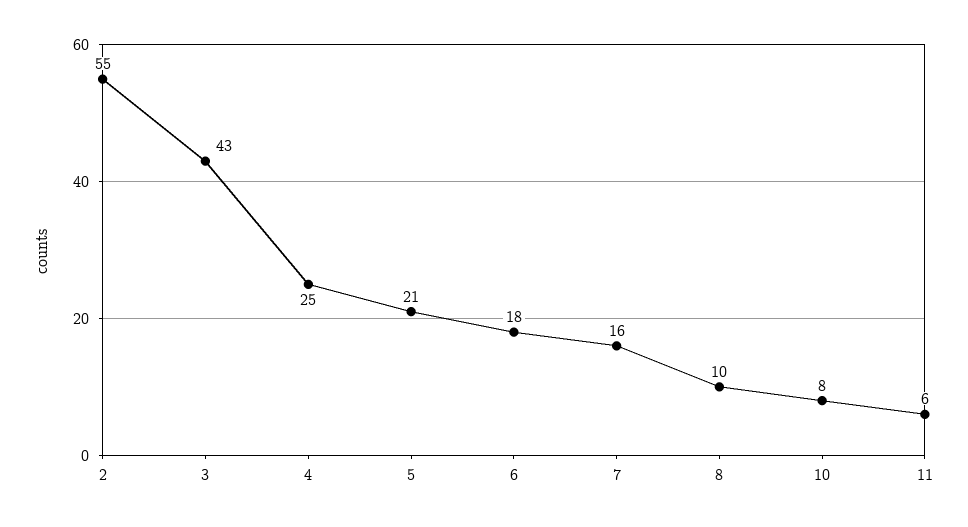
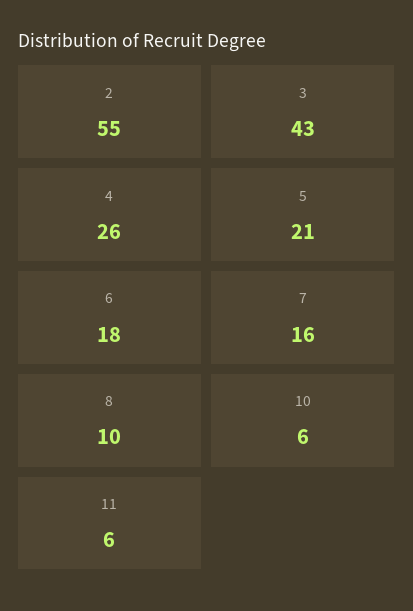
  {
    "2": 55,
    "3": 43,
-   "4": 25,
+   "4": 26,
    "5": 21,
    "6": 18,
    "7": 16,
    "8": 10,
-   "10": 8,
+   "10": 6,
    "11": 6
  }

